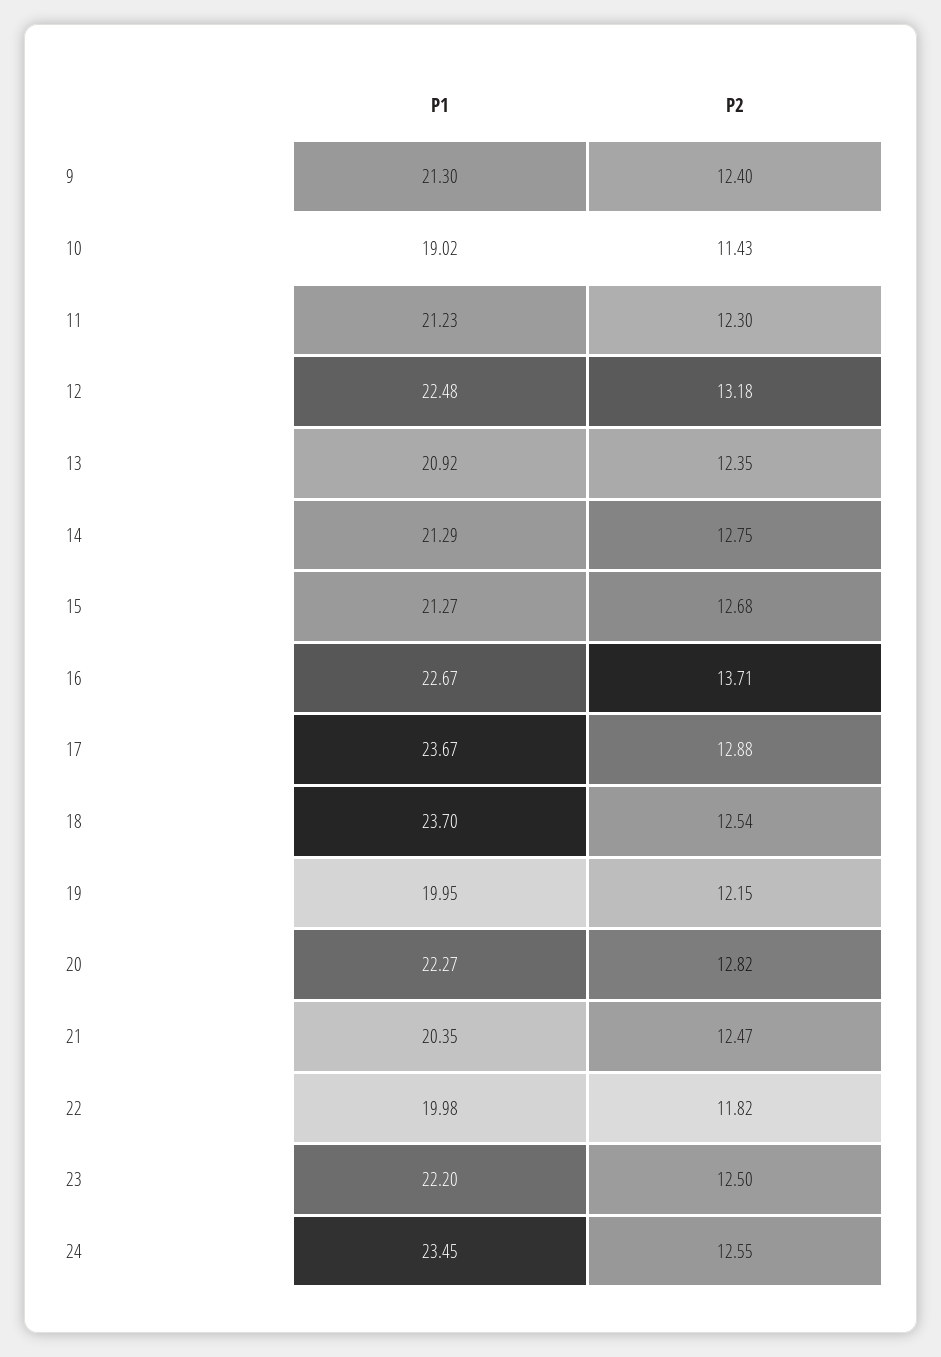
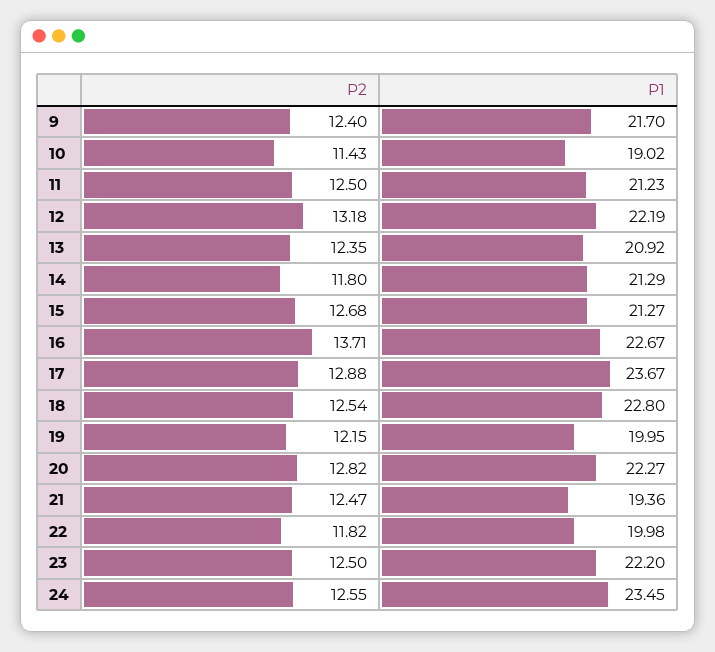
  {
    "P1": {
-     "9": 21.3,
+     "9": 21.7,
      "10": 19.02,
      "11": 21.23,
-     "12": 22.48,
+     "12": 22.19,
      "13": 20.92,
      "14": 21.29,
      "15": 21.27,
      "16": 22.67,
      "17": 23.67,
-     "18": 23.7,
+     "18": 22.8,
      "19": 19.95,
      "20": 22.27,
-     "21": 20.35,
+     "21": 19.36,
      "22": 19.98,
      "23": 22.2,
      "24": 23.45
    },
    "P2": {
      "9": 12.4,
      "10": 11.43,
-     "11": 12.3,
+     "11": 12.5,
      "12": 13.18,
      "13": 12.35,
-     "14": 12.75,
+     "14": 11.8,
      "15": 12.68,
      "16": 13.71,
      "17": 12.88,
      "18": 12.54,
      "19": 12.15,
      "20": 12.82,
      "21": 12.47,
      "22": 11.82,
      "23": 12.5,
      "24": 12.55
    }
  }

